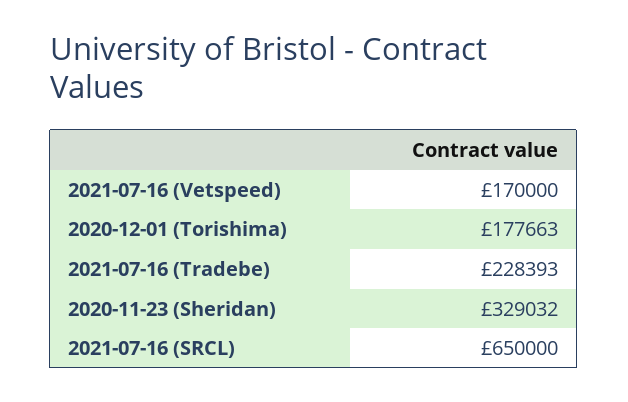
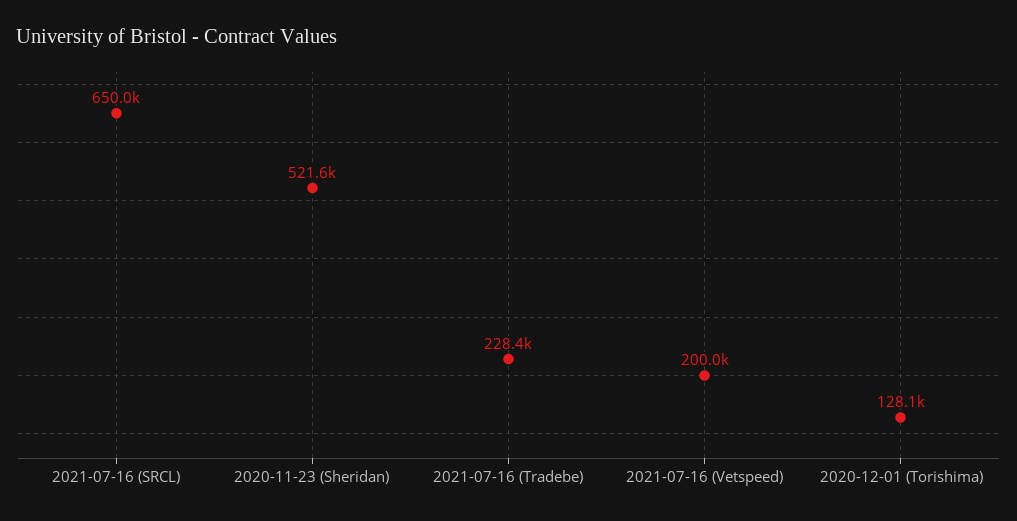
  {
-   "2021-07-16 (Vetspeed)": 170000,
+   "2021-07-16 (Vetspeed)": 200000,
-   "2020-12-01 (Torishima)": 177663,
+   "2020-12-01 (Torishima)": 128100,
    "2021-07-16 (Tradebe)": 228393,
-   "2020-11-23 (Sheridan)": 329032,
+   "2020-11-23 (Sheridan)": 521600,
    "2021-07-16 (SRCL)": 650000
  }

